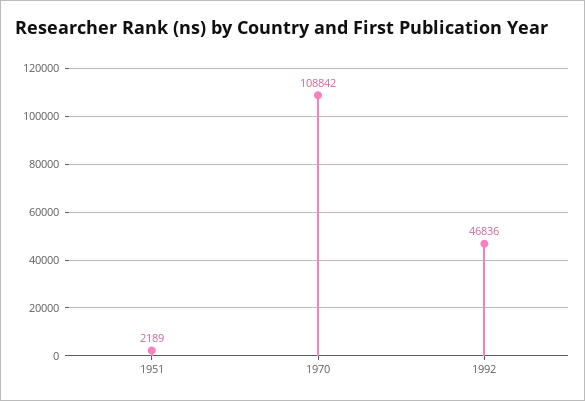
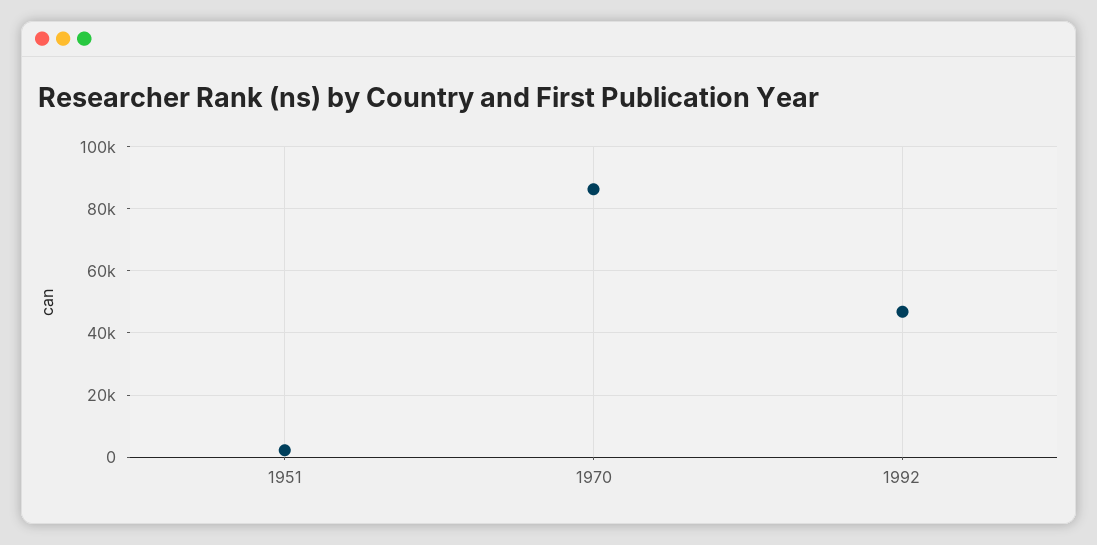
  {
    "1951": 2189,
-   "1970": 108842,
+   "1970": 86000,
    "1992": 46836
  }

